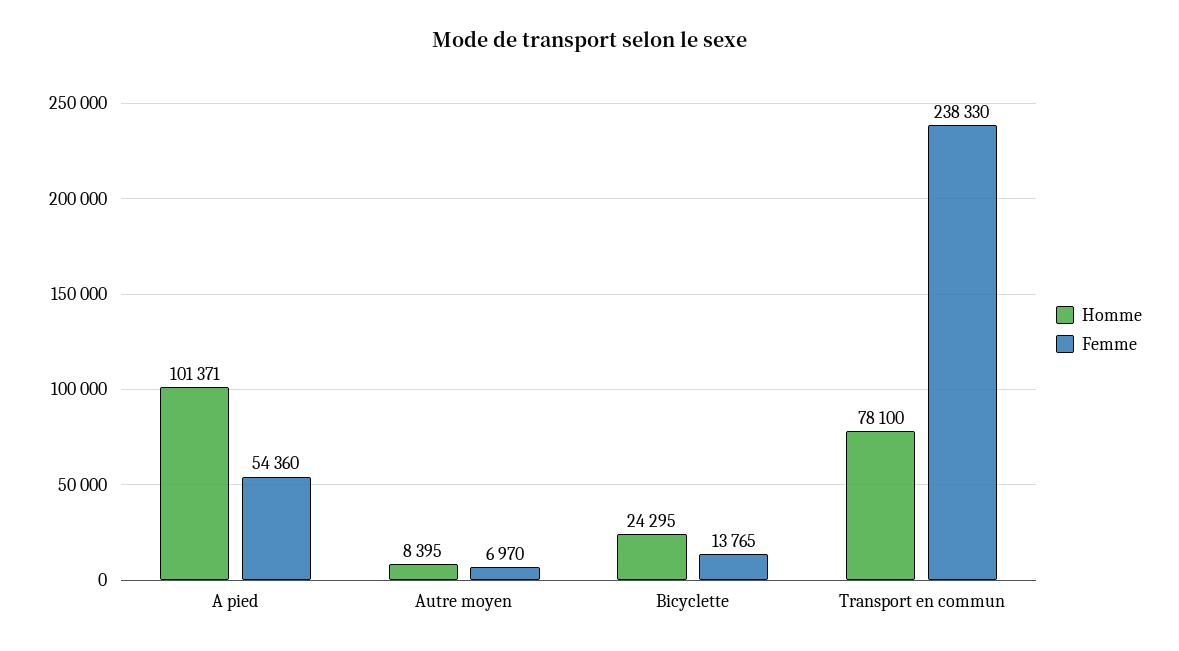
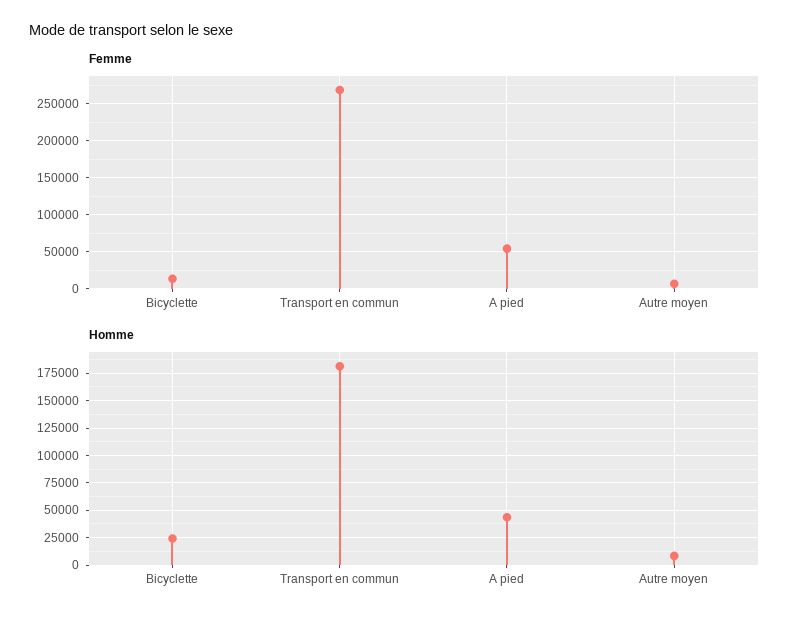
  {
    "Homme": {
-     "A pied": 101371,
+     "A pied": 50000,
      "Autre moyen": 8395,
      "Bicyclette": 24295,
-     "Transport en commun": 78100
+     "Transport en commun": 175000
    },
    "Femme": {
      "A pied": 54360,
      "Autre moyen": 6970,
      "Bicyclette": 13765,
-     "Transport en commun": 238330
+     "Transport en commun": 270000
    }
  }

